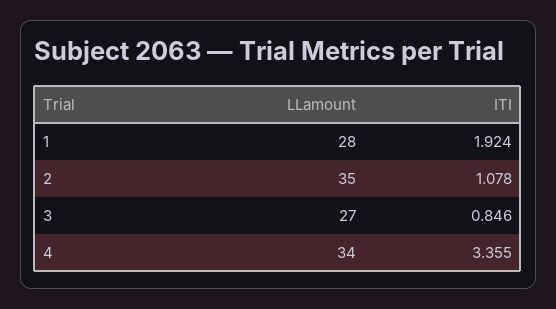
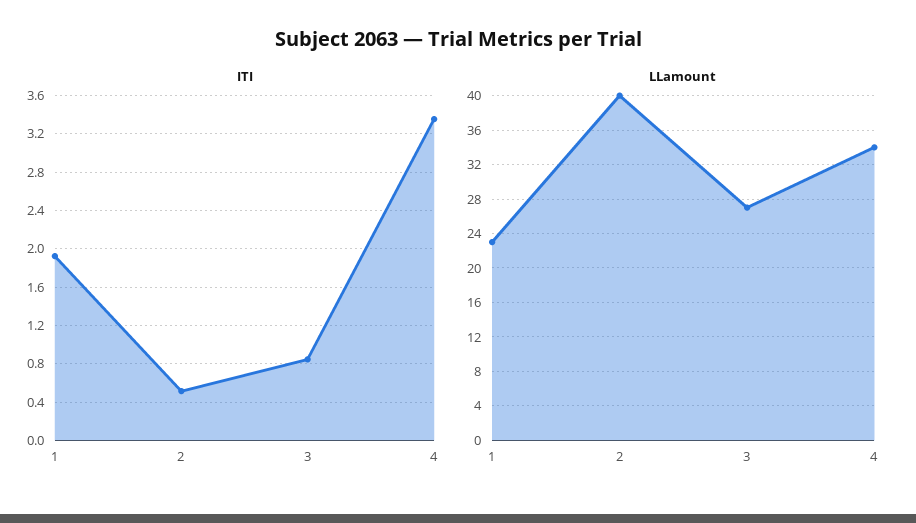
  {
    "LLamount": {
-     "1": 28,
+     "1": 23,
-     "2": 35,
+     "2": 40,
      "3": 27,
      "4": 34
    },
    "ITI": {
      "1": 1.924,
-     "2": 1.078,
+     "2": 0.5,
      "3": 0.846,
      "4": 3.355
    }
  }

